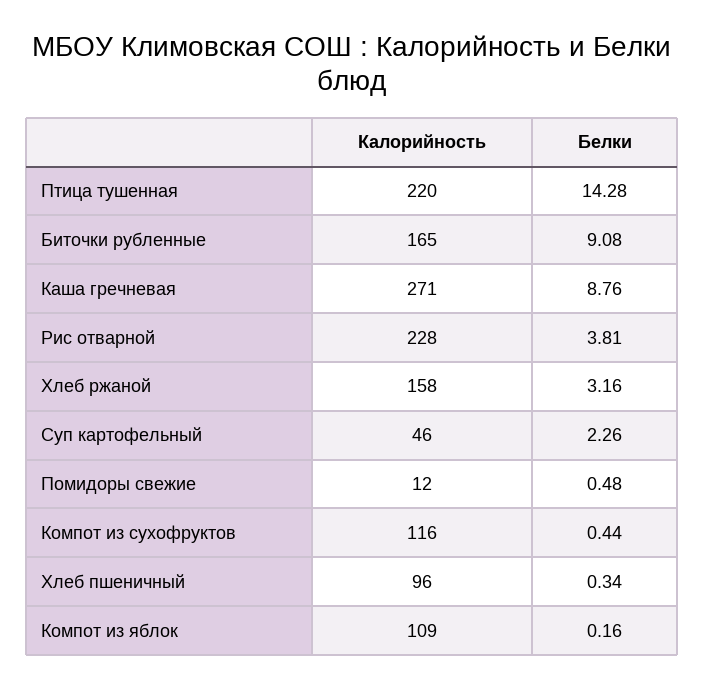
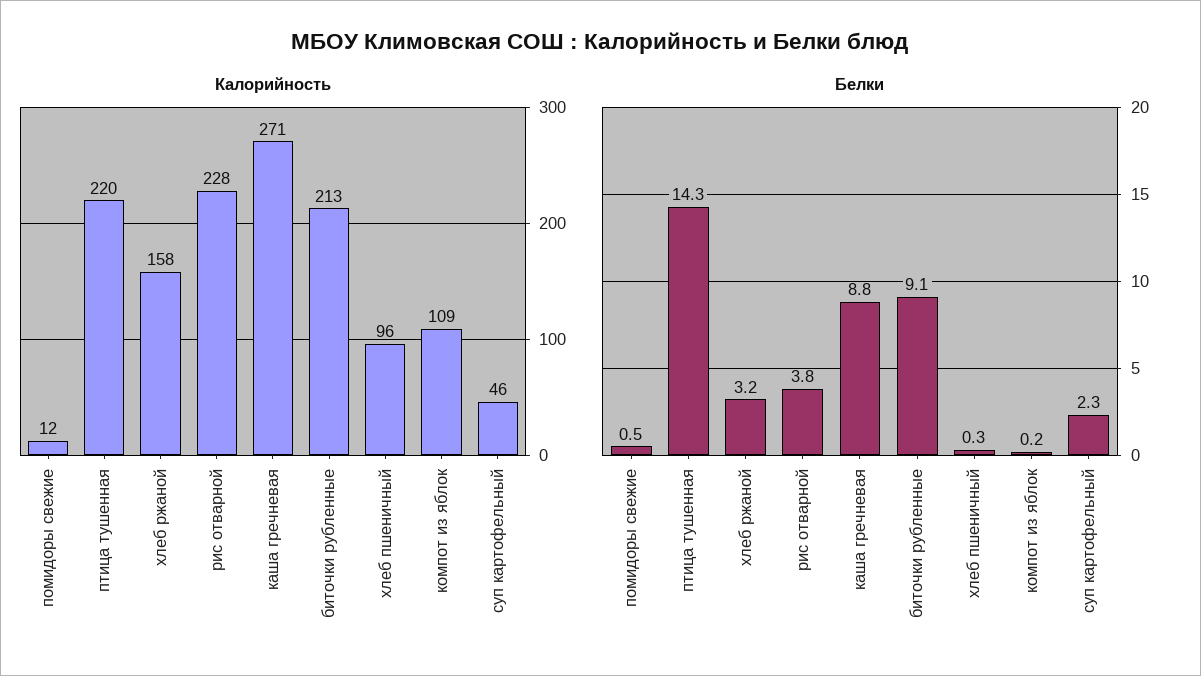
  {
    "Калорийность": {
      "Птица тушенная": 220,
-     "Биточки рубленные": 165,
+     "Биточки рубленные": 213,
      "Каша гречневая": 271,
      "Рис отварной": 228,
      "Хлеб ржаной": 158,
      "Суп картофельный": 46,
      "Помидоры свежие": 12,
-     "Компот из сухофруктов": 116,
      "Хлеб пшеничный": 96,
      "Компот из яблок": 109
    },
    "Белки": {
      "Птица тушенная": 14.28,
      "Биточки рубленные": 9.08,
      "Каша гречневая": 8.76,
      "Рис отварной": 3.81,
      "Хлеб ржаной": 3.16,
      "Суп картофельный": 2.26,
      "Помидоры свежие": 0.48,
-     "Компот из сухофруктов": 0.44,
      "Хлеб пшеничный": 0.34,
      "Компот из яблок": 0.16
    }
  }

